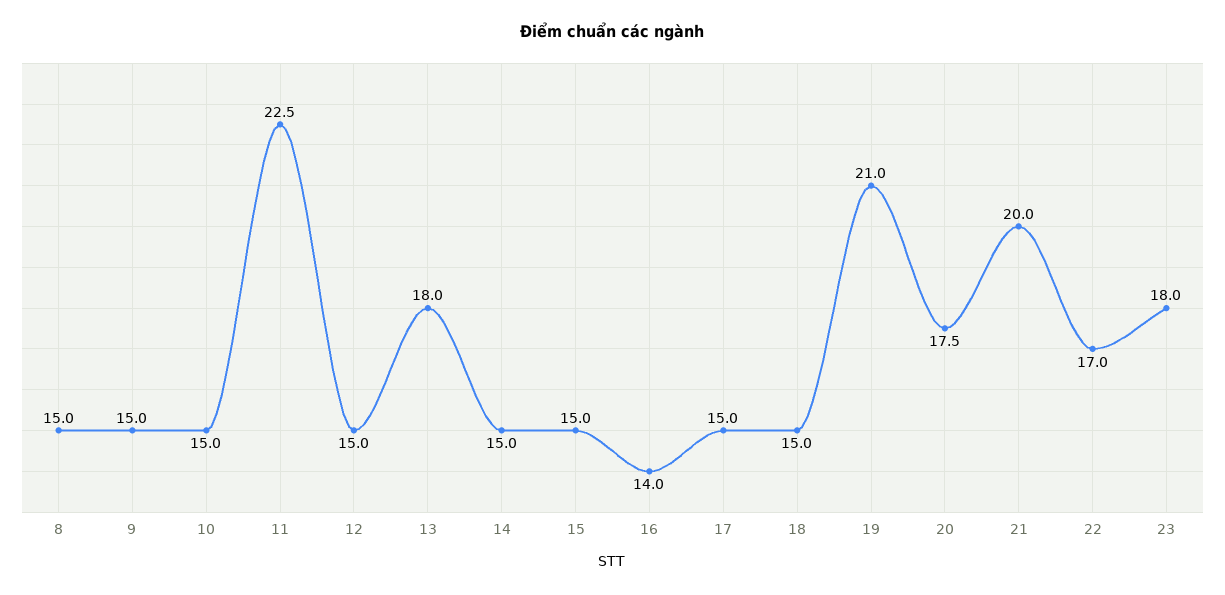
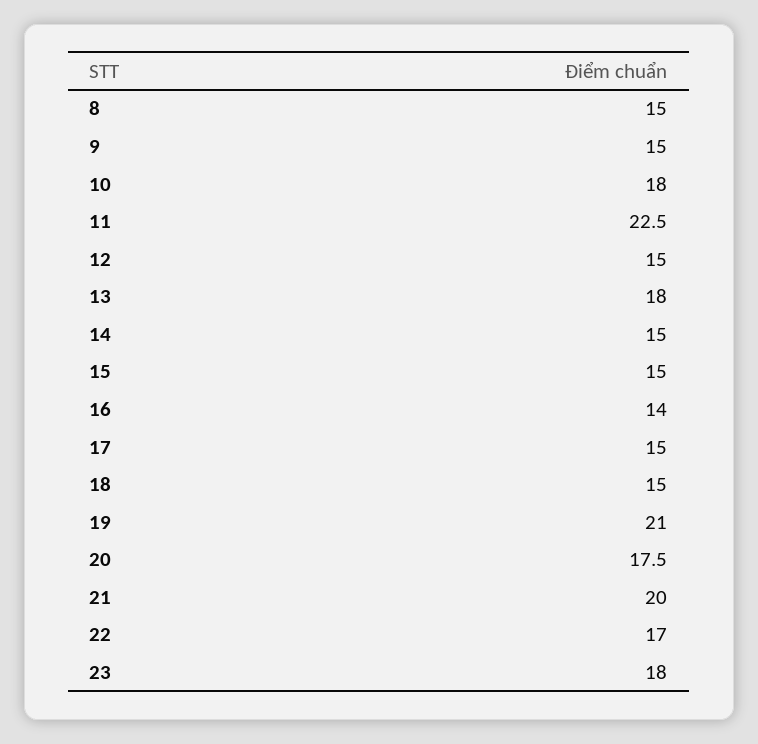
  {
    "8": 15,
    "9": 15,
-   "10": 15,
+   "10": 18,
    "11": 22.5,
    "12": 15,
    "13": 18,
    "14": 15,
    "15": 15,
    "16": 14,
    "17": 15,
    "18": 15,
    "19": 21,
    "20": 17.5,
    "21": 20,
    "22": 17,
    "23": 18
  }

